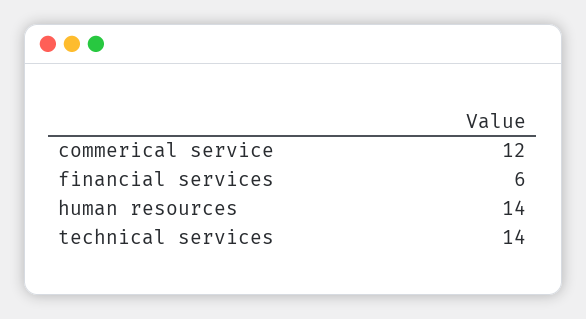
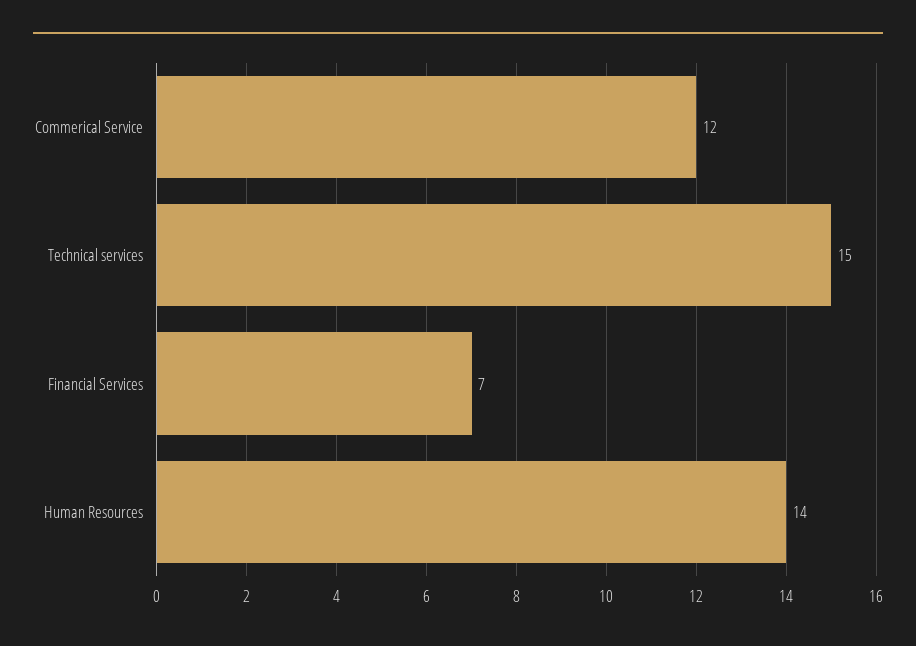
  {
    "commerical service": 12,
-   "financial services": 6,
+   "financial services": 7,
    "human resources": 14,
-   "technical services": 14
+   "technical services": 15
  }

